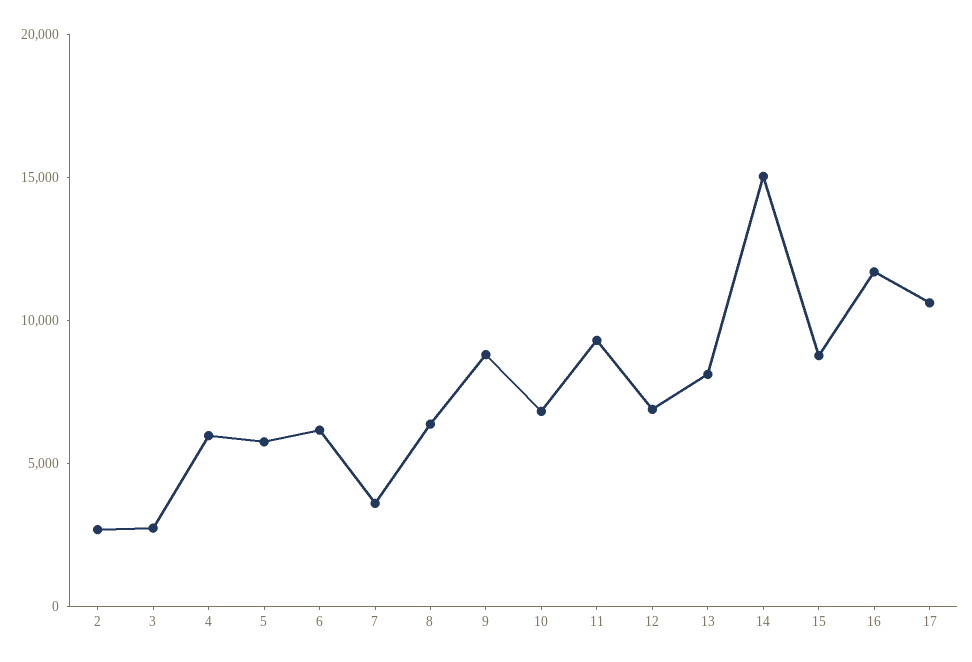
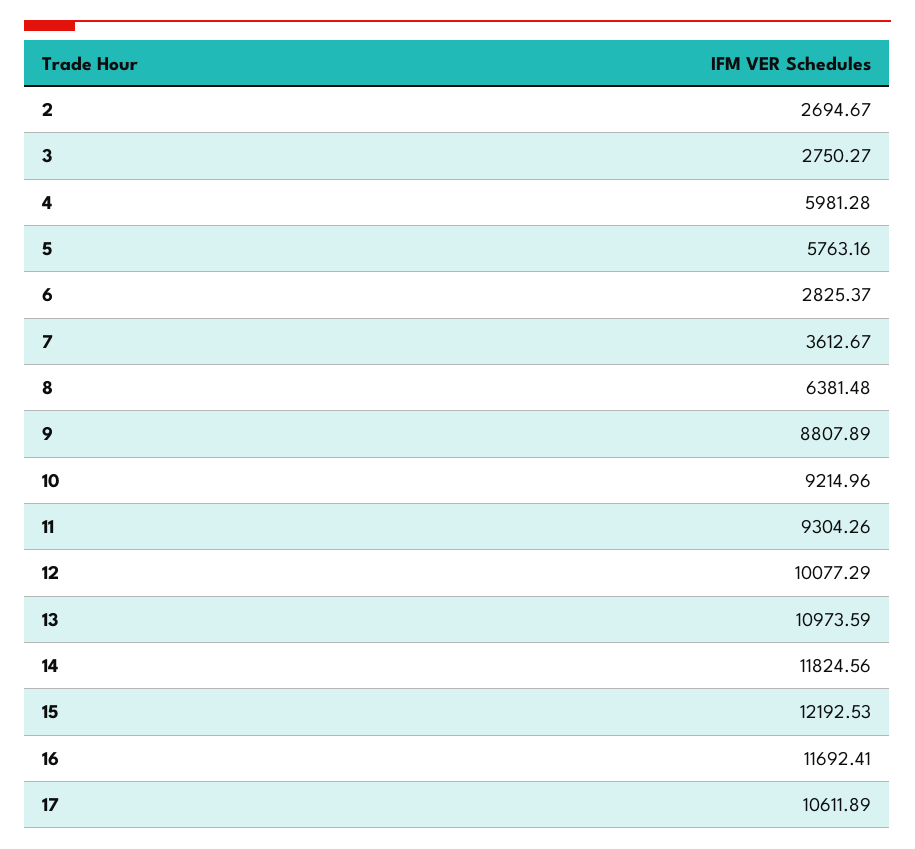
  {
    "2": 2694.67,
    "3": 2750.27,
    "4": 5981.28,
    "5": 5763.16,
-   "6": 6000,
+   "6": 2825.37,
    "7": 3612.67,
    "8": 6381.48,
    "9": 8807.89,
-   "10": 7000,
+   "10": 9214.96,
    "11": 9304.26,
-   "12": 7000,
+   "12": 10077.29,
-   "13": 8000,
+   "13": 10973.59,
-   "14": 15000,
+   "14": 11824.56,
-   "15": 9000,
+   "15": 12192.53,
    "16": 11692.41,
    "17": 10611.89
  }

